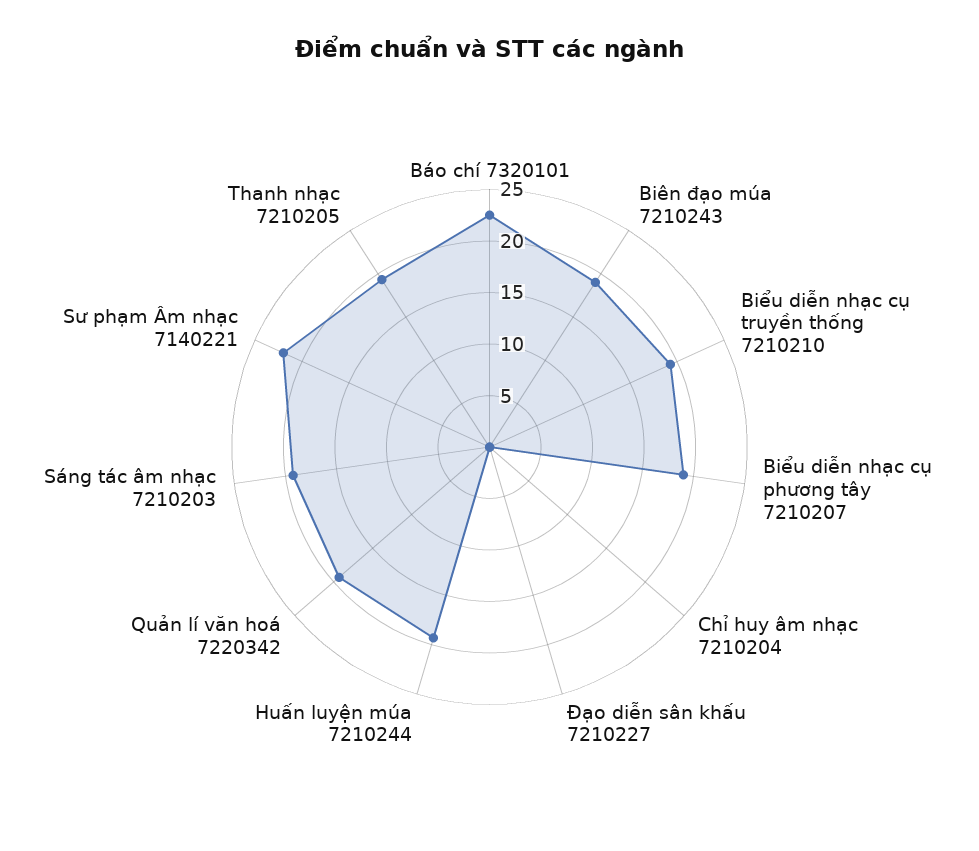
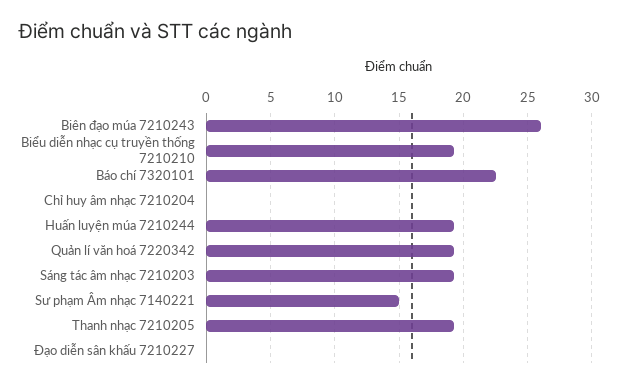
  {
    "Báo chí 7320101": 22.5,
-   "Biên đạo múa 7210243": 19,
+   "Biên đạo múa 7210243": 26,
    "Biểu diễn nhạc cụ truyền thống 7210210": 19.5,
-   "Biểu diễn nhạc cụ phương tây 7210207": 19,
    "Chỉ huy âm nhạc 7210204": 0,
    "Đạo diễn sân khấu 7210227": 0,
    "Huấn luyện múa 7210244": 19.5,
    "Quản lí văn hoá 7220342": 19.5,
    "Sáng tác âm nhạc 7210203": 19.5,
-   "Sư phạm Âm nhạc 7140221": 22,
+   "Sư phạm Âm nhạc 7140221": 15,
    "Thanh nhạc 7210205": 19.5
  }

